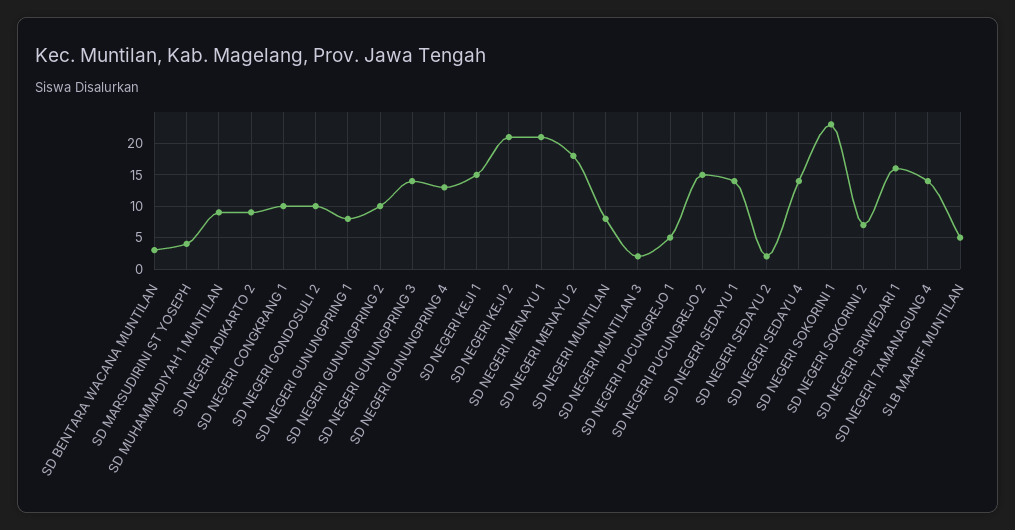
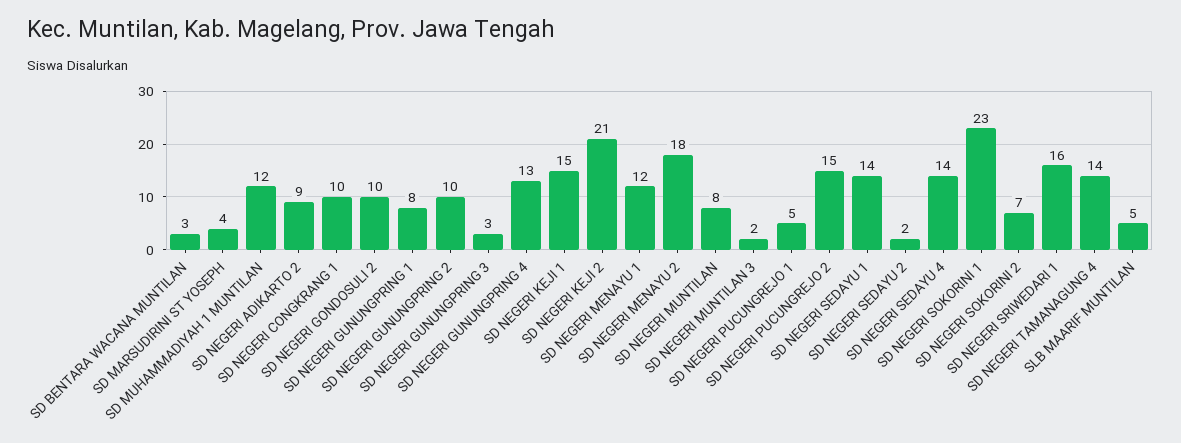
  {
    "SD BENTARA WACANA MUNTILAN": 3,
    "SD MARSUDIRINI ST YOSEPH": 4,
-   "SD MUHAMMADIYAH 1 MUNTILAN": 9,
+   "SD MUHAMMADIYAH 1 MUNTILAN": 12,
    "SD NEGERI ADIKARTO 2": 9,
    "SD NEGERI CONGKRANG 1": 10,
    "SD NEGERI GONDOSULI 2": 10,
    "SD NEGERI GUNUNGPRING 1": 8,
    "SD NEGERI GUNUNGPRING 2": 10,
-   "SD NEGERI GUNUNGPRING 3": 14,
+   "SD NEGERI GUNUNGPRING 3": 3,
    "SD NEGERI GUNUNGPRING 4": 13,
    "SD NEGERI KEJI 1": 15,
    "SD NEGERI KEJI 2": 21,
-   "SD NEGERI MENAYU 1": 21,
+   "SD NEGERI MENAYU 1": 12,
    "SD NEGERI MENAYU 2": 18,
    "SD NEGERI MUNTILAN": 8,
    "SD NEGERI MUNTILAN 3": 2,
    "SD NEGERI PUCUNGREJO 1": 5,
    "SD NEGERI PUCUNGREJO 2": 15,
    "SD NEGERI SEDAYU 1": 14,
    "SD NEGERI SEDAYU 2": 2,
    "SD NEGERI SEDAYU 4": 14,
    "SD NEGERI SOKORINI 1": 23,
    "SD NEGERI SOKORINI 2": 7,
    "SD NEGERI SRIWEDARI 1": 16,
    "SD NEGERI TAMANAGUNG 4": 14,
    "SLB MAARIF MUNTILAN": 5
  }

